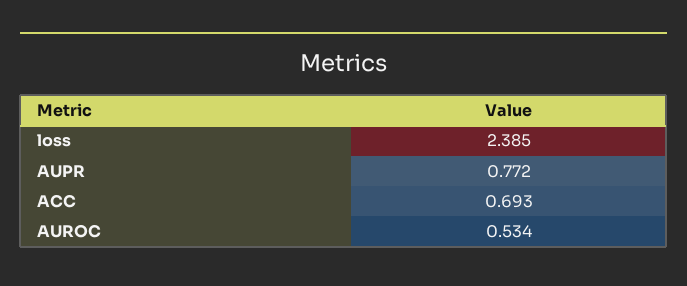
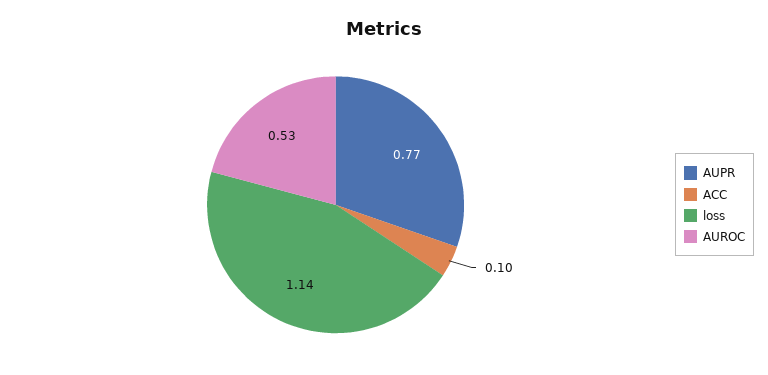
  {
-   "loss": 2.385,
+   "loss": 1.14,
    "AUPR": 0.772,
-   "ACC": 0.693,
+   "ACC": 0.1,
    "AUROC": 0.534
  }

